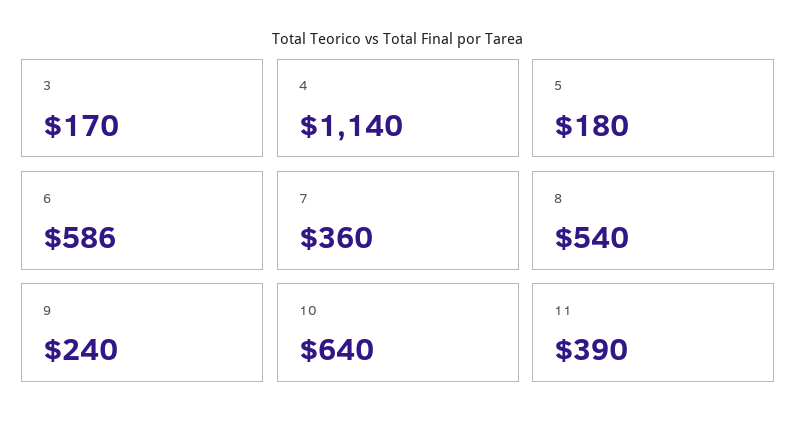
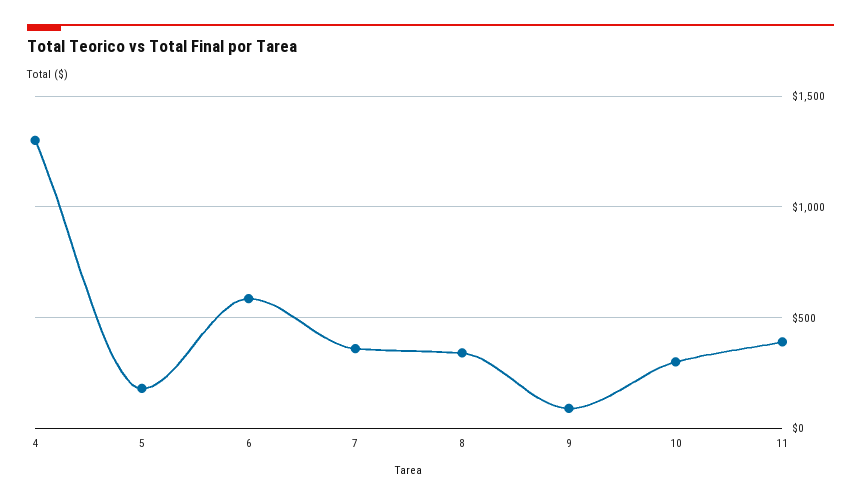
  {
-   "3": 170,
-   "4": 1140,
+   "4": 1300,
    "5": 180,
    "6": 586,
    "7": 360,
-   "8": 540,
+   "8": 350,
-   "9": 240,
+   "9": 100,
-   "10": 640,
+   "10": 300,
    "11": 390
  }

